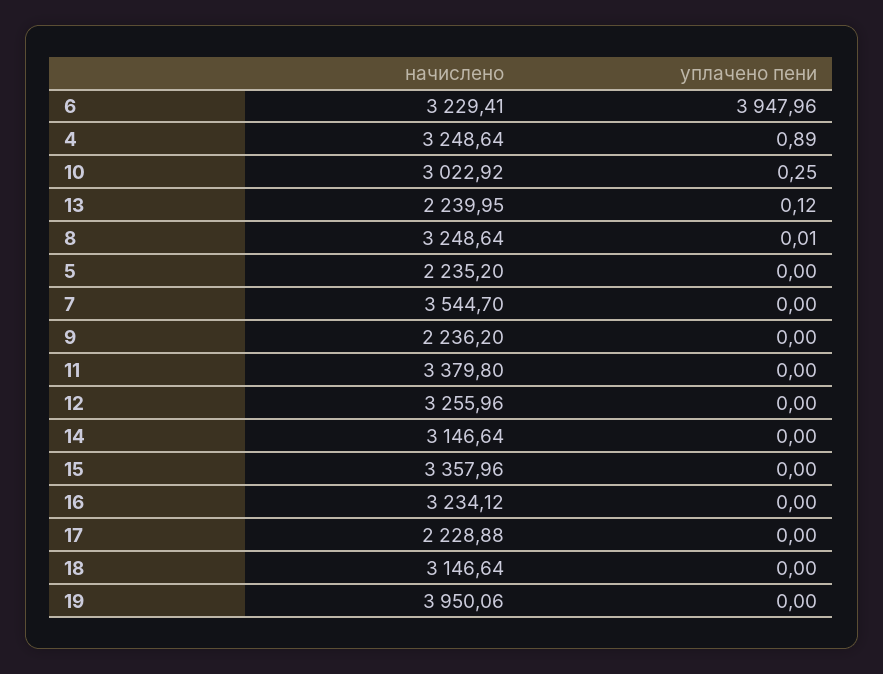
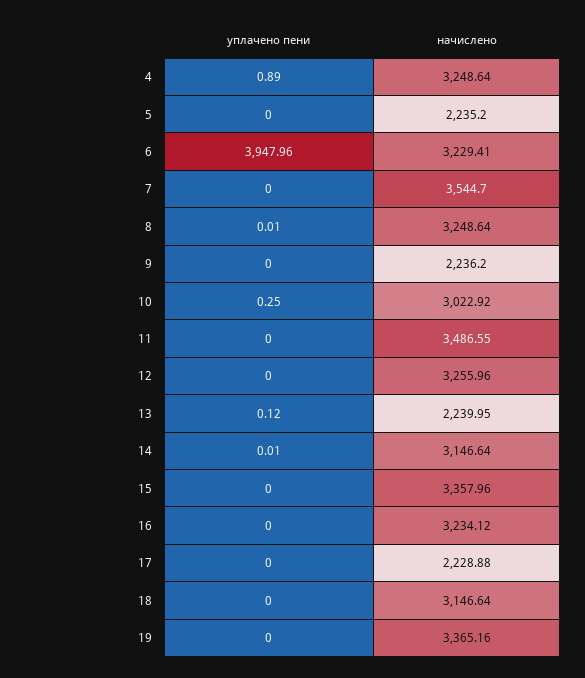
  {
    "начислено": {
      "6": 3229.41,
      "4": 3248.64,
      "10": 3022.92,
      "13": 2239.95,
      "8": 3248.64,
      "5": 2235.2,
      "7": 3544.7,
      "9": 2236.2,
-     "11": 3379.8,
+     "11": 3486.55,
      "12": 3255.96,
      "14": 3146.64,
      "15": 3357.96,
      "16": 3234.12,
      "17": 2228.88,
      "18": 3146.64,
-     "19": 3950.06
+     "19": 3365.16
    },
    "уплачено пени": {
      "6": 3947.96,
      "4": 0.89,
      "10": 0.25,
      "13": 0.12,
      "8": 0.01,
      "5": 0,
      "7": 0,
      "9": 0,
      "11": 0,
      "12": 0,
-     "14": 0,
+     "14": 0.01,
      "15": 0,
      "16": 0,
      "17": 0,
      "18": 0,
      "19": 0
    }
  }

